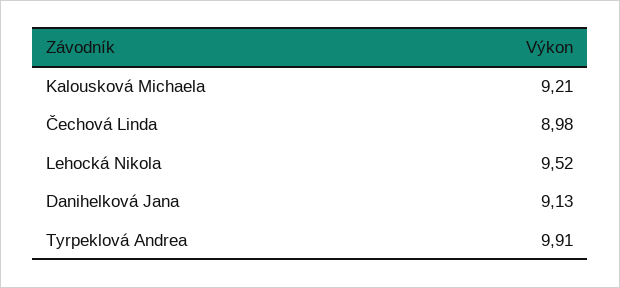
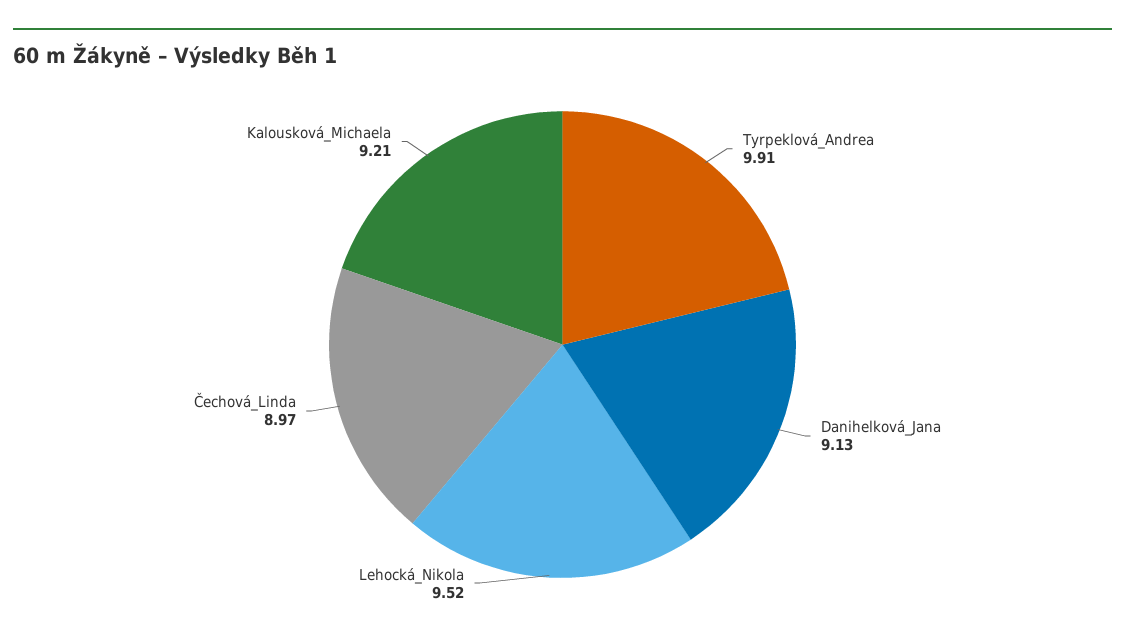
  {
    "Kalousková Michaela": 9.21,
-   "Čechová Linda": 8.98,
+   "Čechová Linda": 8.97,
    "Lehocká Nikola": 9.52,
    "Danihelková Jana": 9.13,
    "Tyrpeklová Andrea": 9.91
  }

